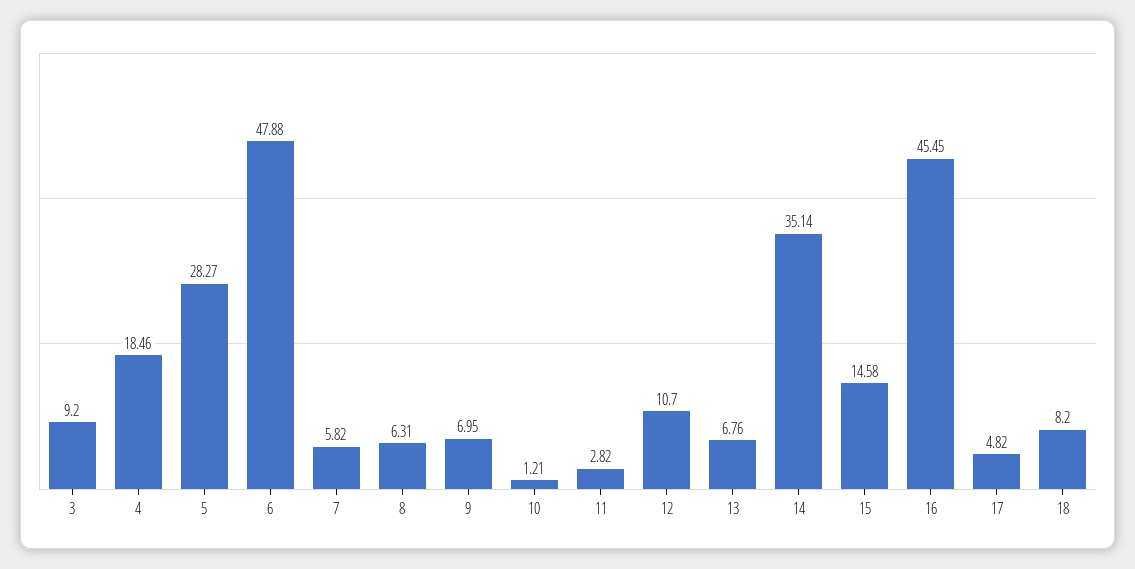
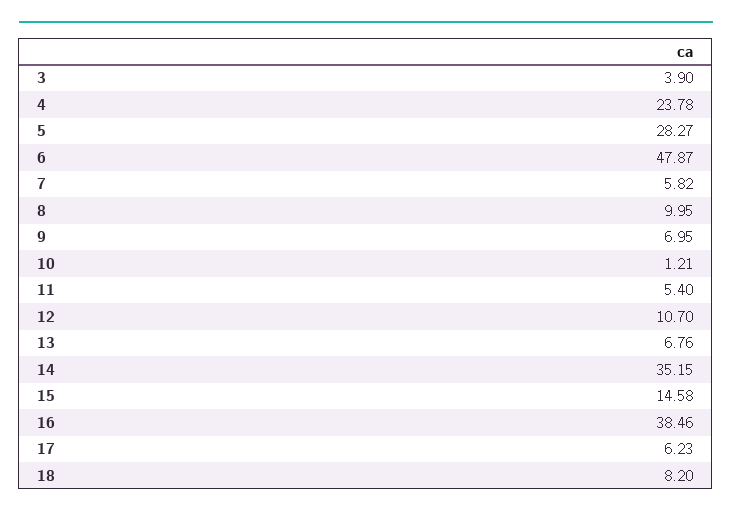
  {
-   "3": 9.2,
+   "3": 3.9,
-   "4": 18.46,
+   "4": 23.78,
    "5": 28.27,
-   "6": 47.88,
+   "6": 47.87,
    "7": 5.82,
-   "8": 6.31,
+   "8": 9.95,
    "9": 6.95,
    "10": 1.21,
-   "11": 2.82,
+   "11": 5.4,
    "12": 10.7,
    "13": 6.76,
-   "14": 35.14,
+   "14": 35.15,
    "15": 14.58,
-   "16": 45.45,
+   "16": 38.46,
-   "17": 4.82,
+   "17": 6.23,
    "18": 8.2
  }

